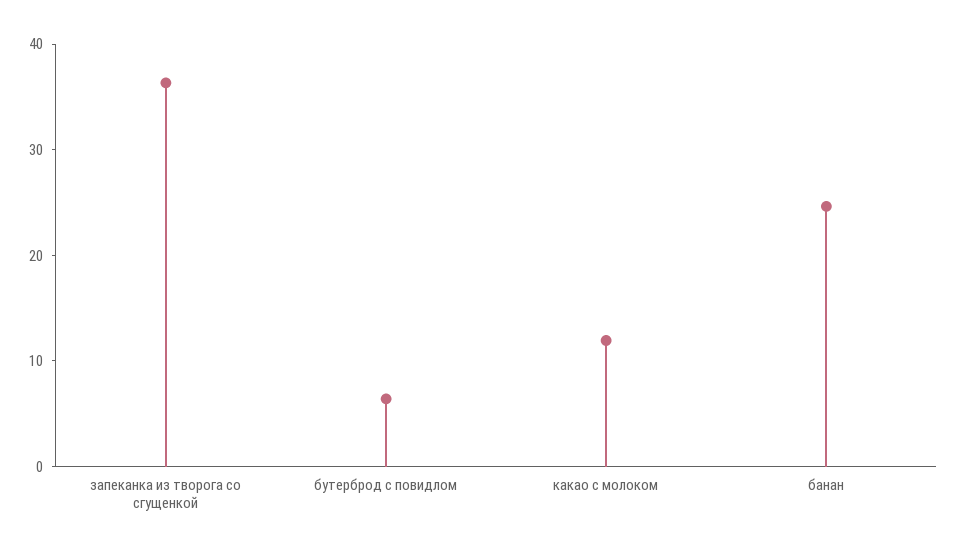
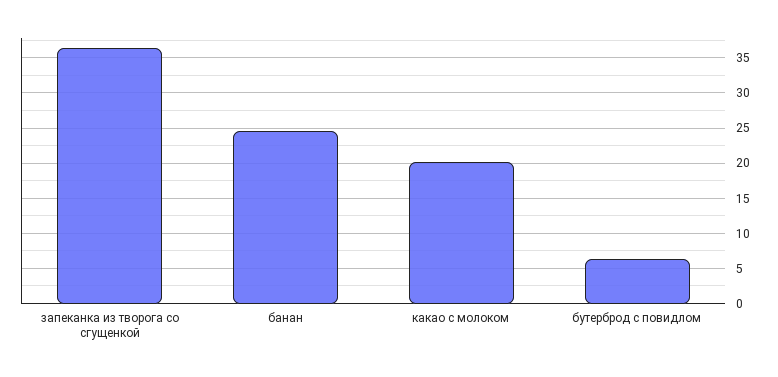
  {
    "запеканка из творога со сгущенкой": 36,
    "бутерброд с повидлом": 6,
-   "какао с молоком": 12,
+   "какао с молоком": 20,
    "банан": 25
  }

